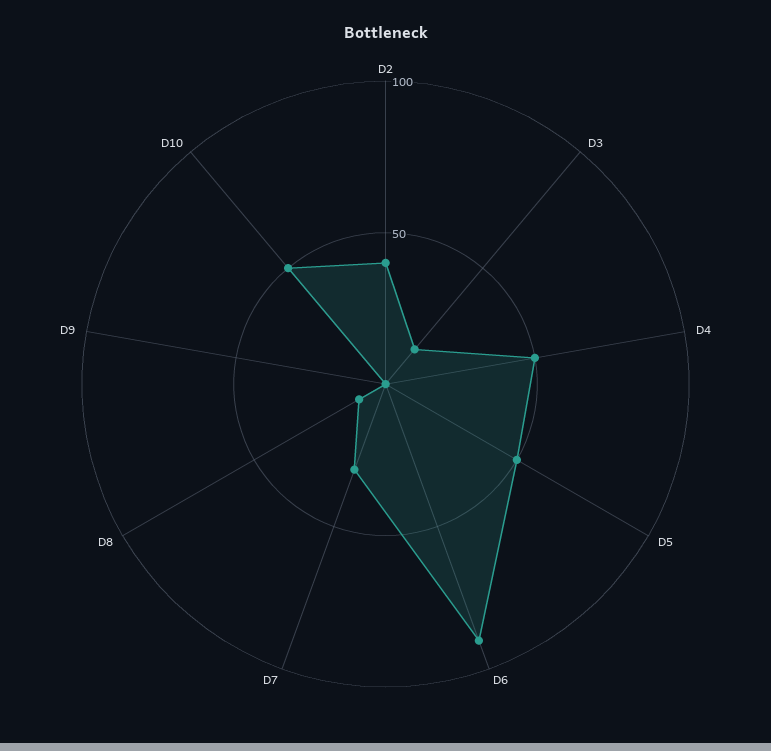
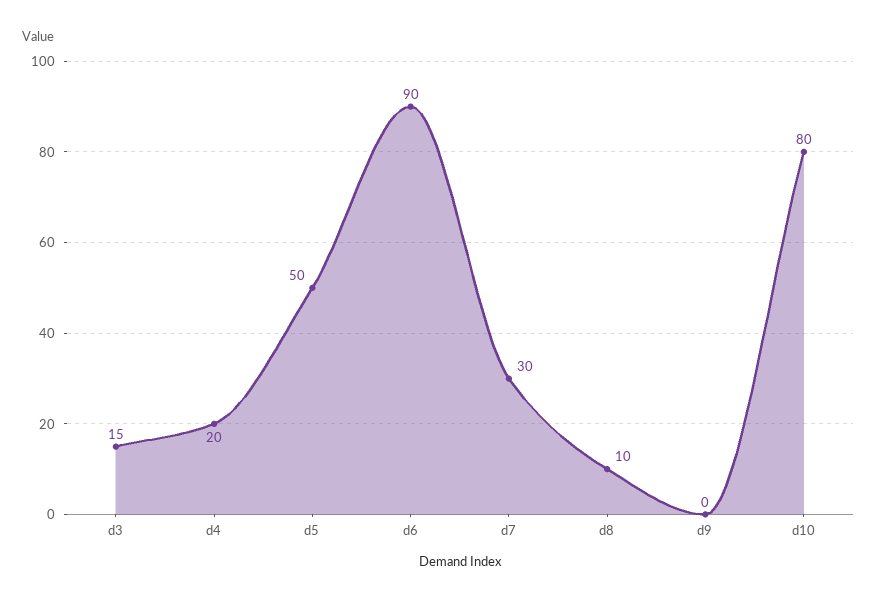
  {
-   "D2": 40,
    "D3": 15,
-   "D4": 50,
+   "D4": 20,
    "D5": 50,
    "D6": 90,
    "D7": 30,
    "D8": 10,
    "D9": 0,
-   "D10": 50
+   "D10": 80
  }

